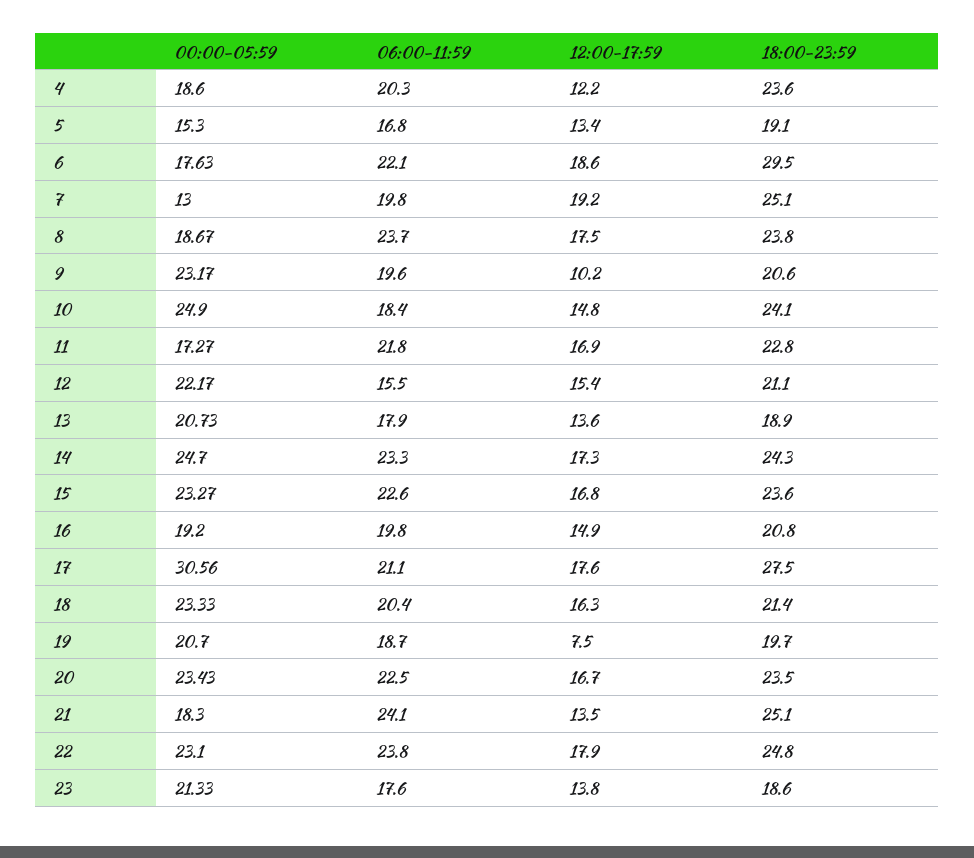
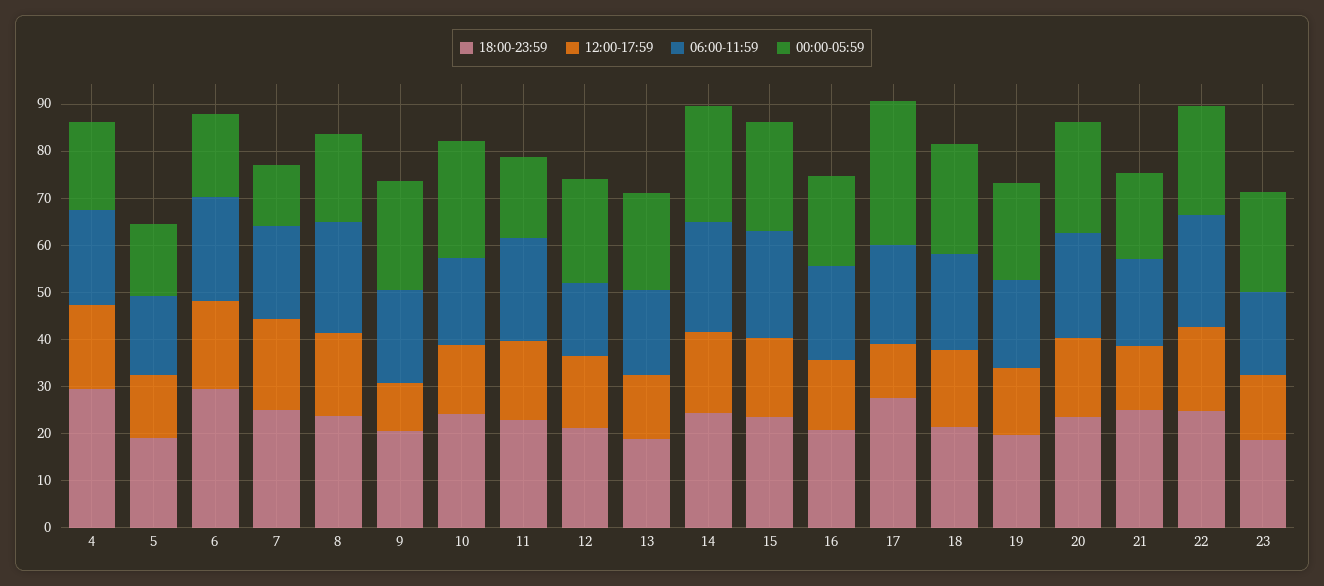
  {
    "00:00-05:59": {
      "4": 18.6,
      "5": 15.3,
      "6": 17.63,
      "7": 13,
      "8": 18.67,
      "9": 23.17,
      "10": 24.9,
      "11": 17.27,
      "12": 22.17,
      "13": 20.73,
      "14": 24.7,
      "15": 23.27,
      "16": 19.2,
      "17": 30.56,
      "18": 23.33,
      "19": 20.7,
      "20": 23.43,
      "21": 18.3,
      "22": 23.1,
      "23": 21.33
    },
    "06:00-11:59": {
      "4": 20.3,
      "5": 16.8,
      "6": 22.1,
      "7": 19.8,
      "8": 23.7,
      "9": 19.6,
      "10": 18.4,
      "11": 21.8,
      "12": 15.5,
      "13": 17.9,
      "14": 23.3,
      "15": 22.6,
      "16": 19.8,
      "17": 21.1,
      "18": 20.4,
      "19": 18.7,
      "20": 22.5,
-     "21": 24.1,
+     "21": 18,
      "22": 23.8,
      "23": 17.6
    },
    "12:00-17:59": {
-     "4": 12.2,
+     "4": 18,
      "5": 13.4,
      "6": 18.6,
      "7": 19.2,
      "8": 17.5,
      "9": 10.2,
      "10": 14.8,
      "11": 16.9,
      "12": 15.4,
      "13": 13.6,
      "14": 17.3,
      "15": 16.8,
      "16": 14.9,
-     "17": 17.6,
+     "17": 12,
      "18": 16.3,
-     "19": 7.5,
+     "19": 14,
      "20": 16.7,
      "21": 13.5,
      "22": 17.9,
      "23": 13.8
    },
    "18:00-23:59": {
-     "4": 23.6,
+     "4": 30,
      "5": 19.1,
      "6": 29.5,
      "7": 25.1,
      "8": 23.8,
      "9": 20.6,
      "10": 24.1,
      "11": 22.8,
      "12": 21.1,
      "13": 18.9,
      "14": 24.3,
      "15": 23.6,
      "16": 20.8,
      "17": 27.5,
      "18": 21.4,
      "19": 19.7,
      "20": 23.5,
      "21": 25.1,
      "22": 24.8,
      "23": 18.6
    }
  }

